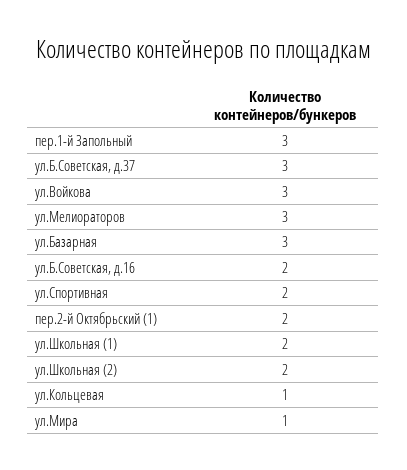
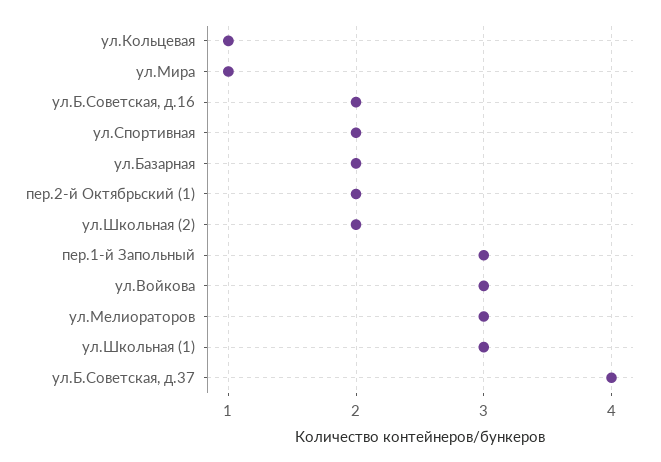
  {
    "пер.1-й Запольный": 3,
-   "ул.Б.Советская, д.37": 3,
+   "ул.Б.Советская, д.37": 4,
    "ул.Войкова": 3,
    "ул.Мелиораторов": 3,
-   "ул.Базарная": 3,
+   "ул.Базарная": 2,
    "ул.Б.Советская, д.16": 2,
    "ул.Спортивная": 2,
    "пер.2-й Октябрьский (1)": 2,
-   "ул.Школьная (1)": 2,
+   "ул.Школьная (1)": 3,
    "ул.Школьная (2)": 2,
    "ул.Кольцевая": 1,
    "ул.Мира": 1
  }

